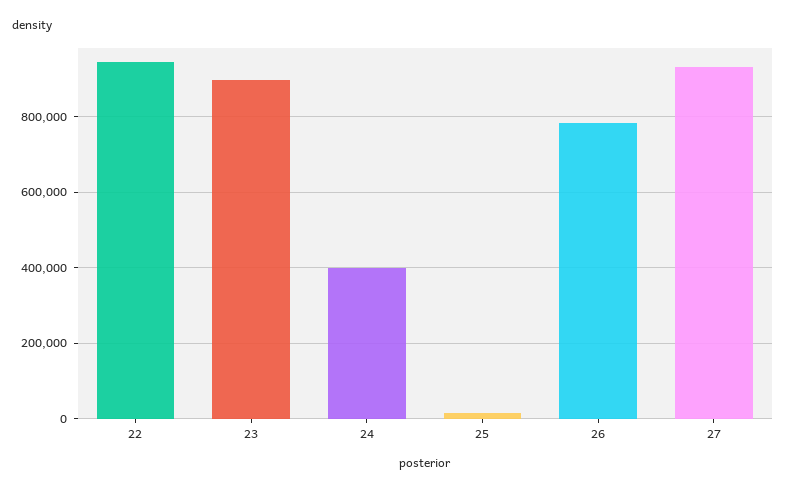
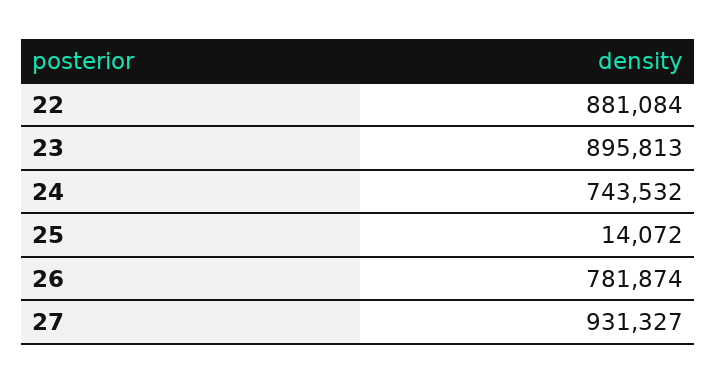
  {
-   "22": 940000,
+   "22": 881084,
    "23": 895813,
-   "24": 400000,
+   "24": 743532,
    "25": 14072,
    "26": 781874,
    "27": 931327
  }

